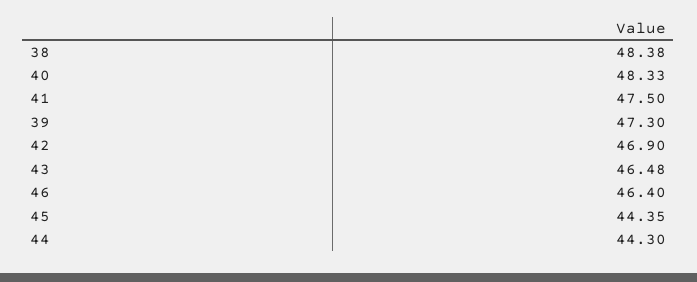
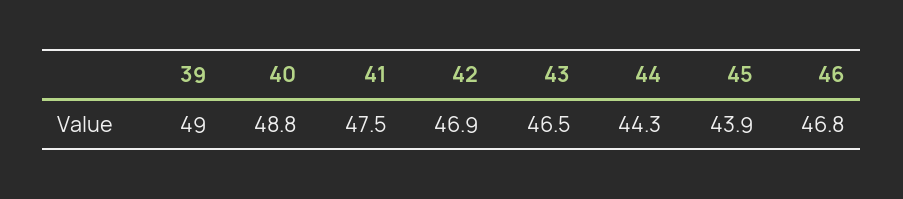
  {
-   "38": 48.38,
-   "40": 48.33,
+   "40": 48.8,
    "41": 47.5,
-   "39": 47.3,
+   "39": 49,
    "42": 46.9,
    "43": 46.48,
-   "46": 46.4,
+   "46": 46.8,
-   "45": 44.35,
+   "45": 43.9,
    "44": 44.3
  }

